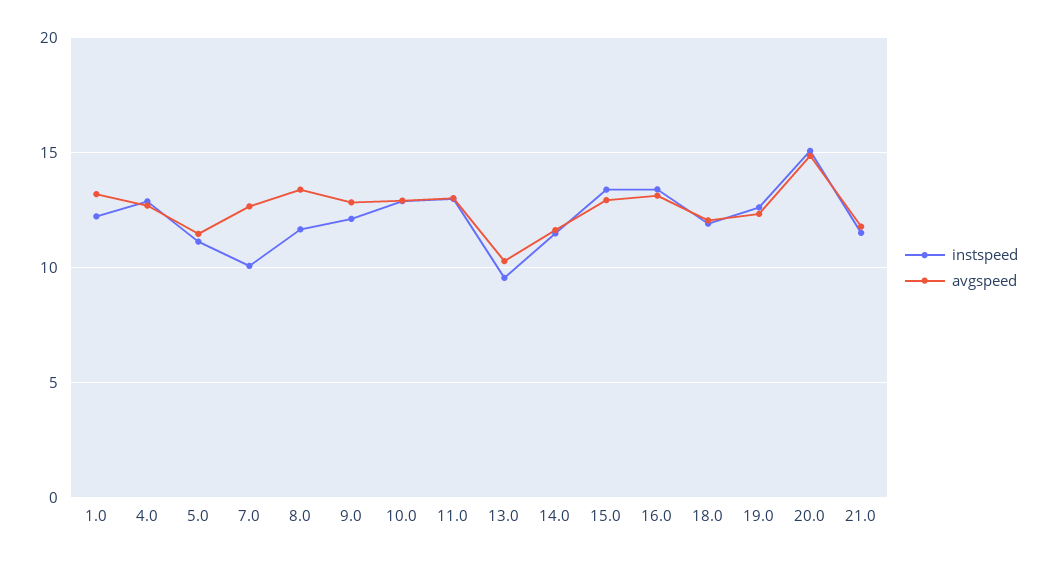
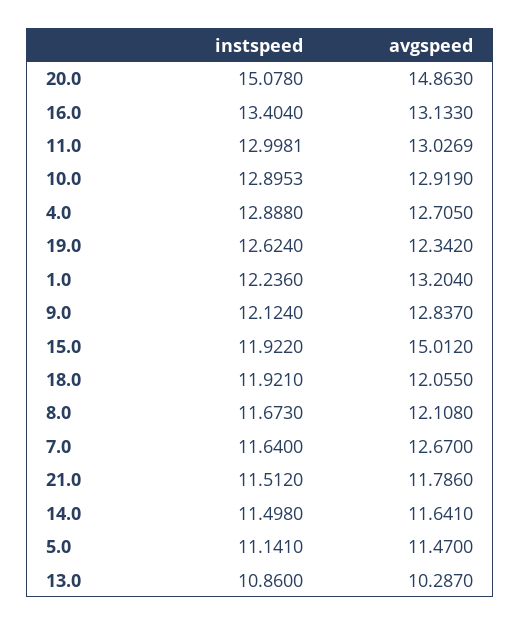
  {
    "instspeed": {
      "1.0": 12.236,
      "4.0": 12.888,
      "5.0": 11.141,
-     "7.0": 10,
+     "7.0": 11.64,
      "8.0": 11.673,
      "9.0": 12.124,
      "10.0": 12.8953,
      "11.0": 12.9981,
-     "13.0": 9.5,
+     "13.0": 10.86,
      "14.0": 11.498,
-     "15.0": 13.5,
+     "15.0": 11.922,
      "16.0": 13.404,
      "18.0": 11.921,
      "19.0": 12.624,
      "20.0": 15.078,
      "21.0": 11.512
    },
    "avgspeed": {
      "1.0": 13.204,
      "4.0": 12.705,
      "5.0": 11.47,
      "7.0": 12.67,
-     "8.0": 13.5,
+     "8.0": 12.108,
      "9.0": 12.837,
      "10.0": 12.919,
      "11.0": 13.0269,
      "13.0": 10.287,
      "14.0": 11.641,
-     "15.0": 13,
+     "15.0": 15.012,
      "16.0": 13.133,
      "18.0": 12.055,
      "19.0": 12.342,
      "20.0": 14.863,
      "21.0": 11.786
    }
  }

